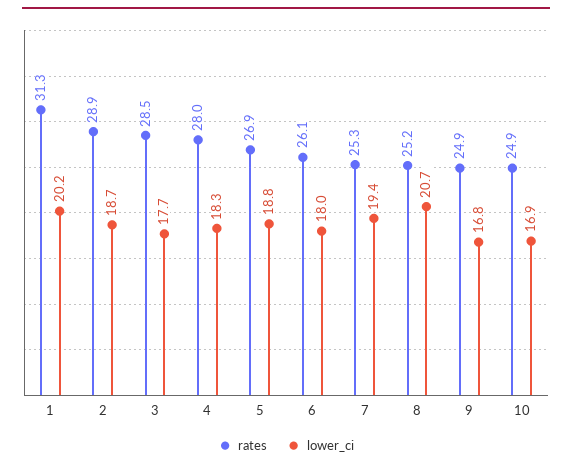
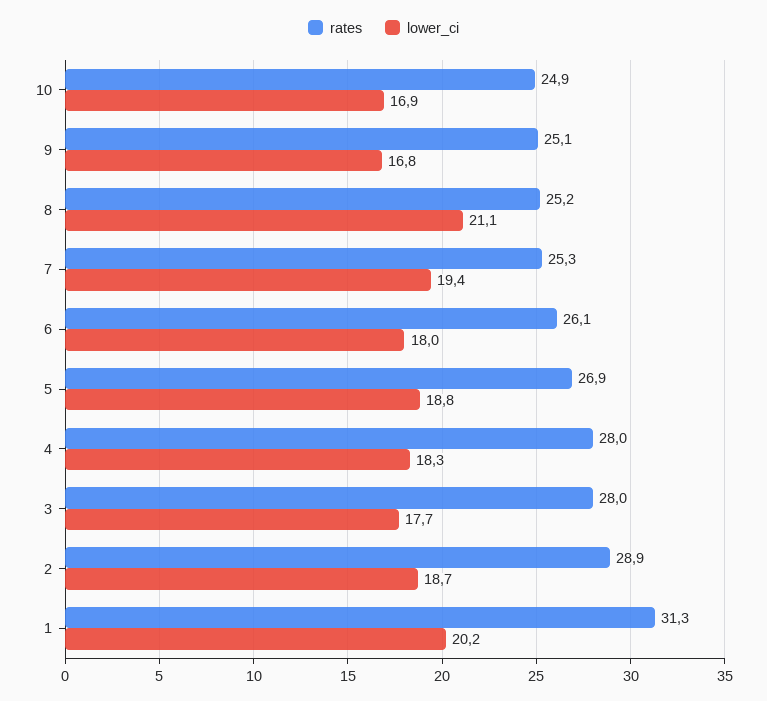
  {
    "rates": {
      "1": 31.3,
      "2": 28.9,
-     "3": 28.5,
+     "3": 28,
      "4": 28,
      "5": 26.9,
      "6": 26.1,
      "7": 25.3,
      "8": 25.2,
-     "9": 24.9,
+     "9": 25.1,
      "10": 24.9
    },
    "lower_ci": {
      "1": 20.2,
      "2": 18.7,
      "3": 17.7,
      "4": 18.3,
      "5": 18.8,
      "6": 18,
      "7": 19.4,
-     "8": 20.7,
+     "8": 21.1,
      "9": 16.8,
      "10": 16.9
    }
  }

